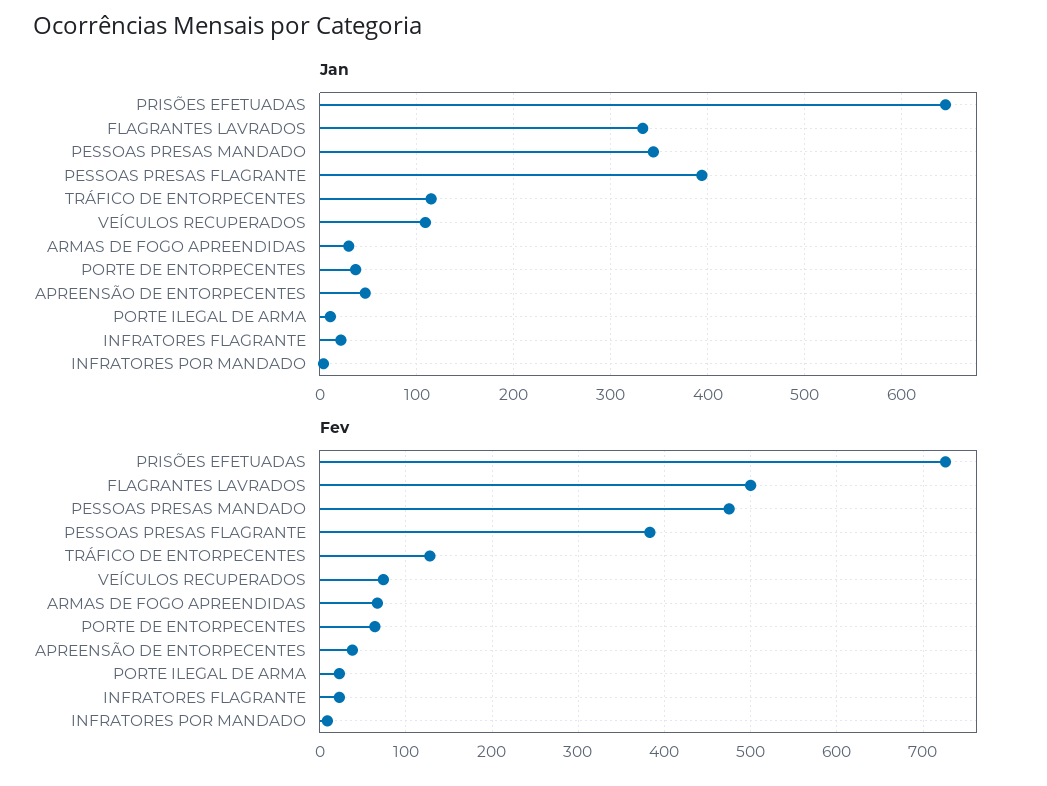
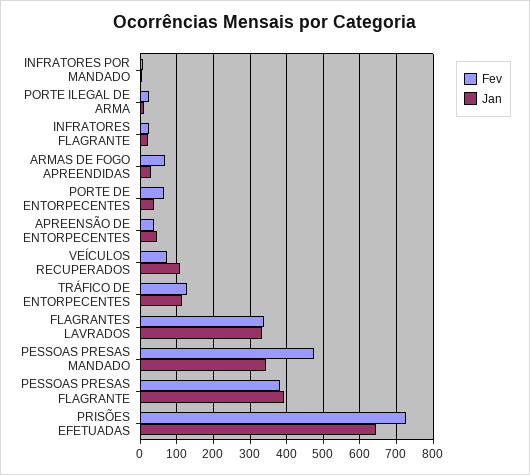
  {
    "Jan": {
      "PRISÕES EFETUADAS": 650,
      "FLAGRANTES LAVRADOS": 330,
      "PESSOAS PRESAS MANDADO": 340,
      "PESSOAS PRESAS FLAGRANTE": 390,
      "TRÁFICO DE ENTORPECENTES": 120,
      "VEÍCULOS RECUPERADOS": 110,
      "ARMAS DE FOGO APREENDIDAS": 30,
      "PORTE DE ENTORPECENTES": 40,
      "APREENSÃO DE ENTORPECENTES": 50,
      "PORTE ILEGAL DE ARMA": 10,
      "INFRATORES FLAGRANTE": 20,
      "INFRATORES POR MANDADO": 0
    },
    "Fev": {
      "PRISÕES EFETUADAS": 730,
-     "FLAGRANTES LAVRADOS": 500,
+     "FLAGRANTES LAVRADOS": 340,
      "PESSOAS PRESAS MANDADO": 480,
      "PESSOAS PRESAS FLAGRANTE": 380,
      "TRÁFICO DE ENTORPECENTES": 130,
      "VEÍCULOS RECUPERADOS": 70,
      "ARMAS DE FOGO APREENDIDAS": 70,
      "PORTE DE ENTORPECENTES": 60,
      "APREENSÃO DE ENTORPECENTES": 40,
      "PORTE ILEGAL DE ARMA": 20,
      "INFRATORES FLAGRANTE": 20,
      "INFRATORES POR MANDADO": 10
    }
  }

